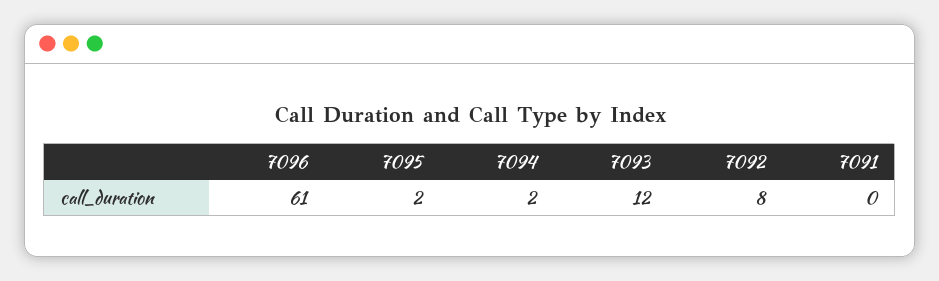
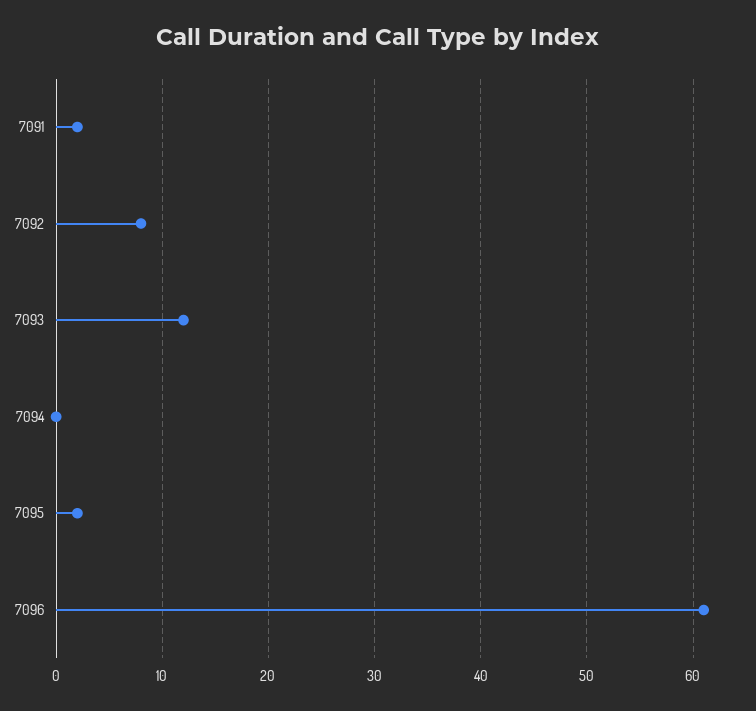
  {
    "7096": 61,
    "7095": 2,
-   "7094": 2,
+   "7094": 0,
    "7093": 12,
    "7092": 8,
-   "7091": 0
+   "7091": 2
  }

